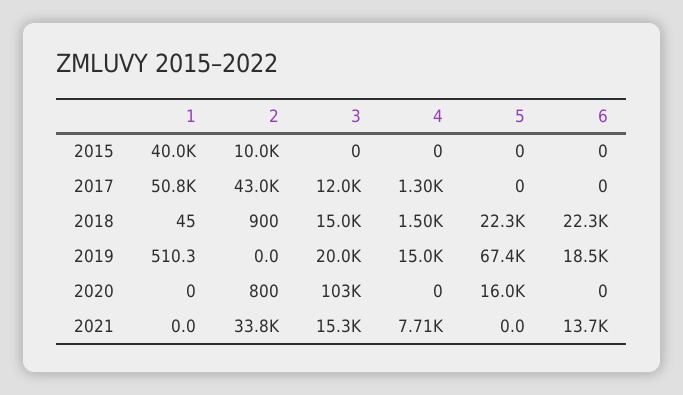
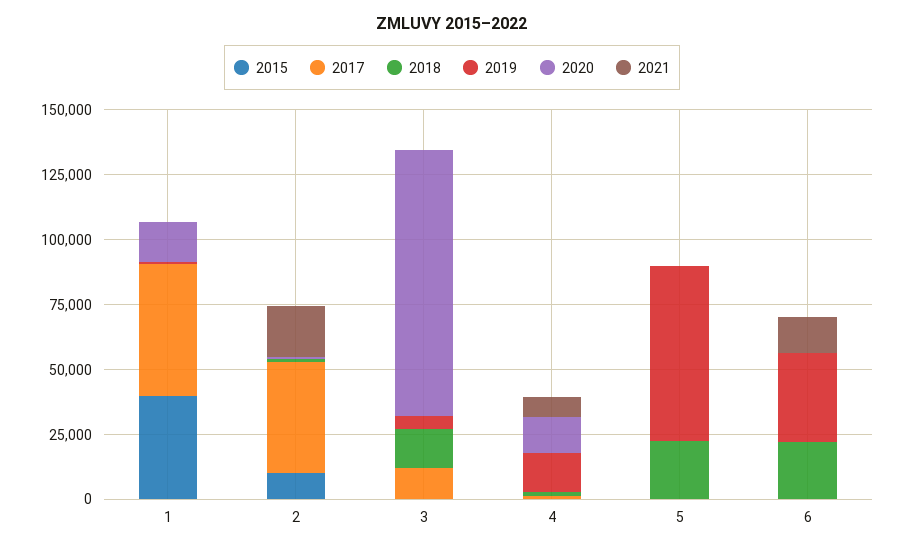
  {
    "2015": {
      "1": 40000,
      "2": 10000,
      "3": 0,
      "4": 0,
      "5": 0,
      "6": 0
    },
    "2017": {
      "1": 50800,
      "2": 43000,
      "3": 12000,
      "4": 1300,
      "5": 0,
      "6": 0
    },
    "2018": {
      "1": 45,
      "2": 900,
      "3": 15000,
      "4": 1500,
      "5": 22300,
      "6": 22300
    },
    "2019": {
      "1": 510.3,
      "2": 0,
-     "3": 20000,
+     "3": 5000,
      "4": 15000,
      "5": 67400,
-     "6": 18500
+     "6": 35000
    },
    "2020": {
-     "1": 0,
+     "1": 15000,
      "2": 800,
      "3": 103000,
-     "4": 0,
+     "4": 15000,
-     "5": 16000,
+     "5": 0,
      "6": 0
    },
    "2021": {
      "1": 0,
-     "2": 33800,
+     "2": 20000,
-     "3": 15300,
+     "3": 0,
      "4": 7710,
      "5": 0,
      "6": 13700
    }
  }

